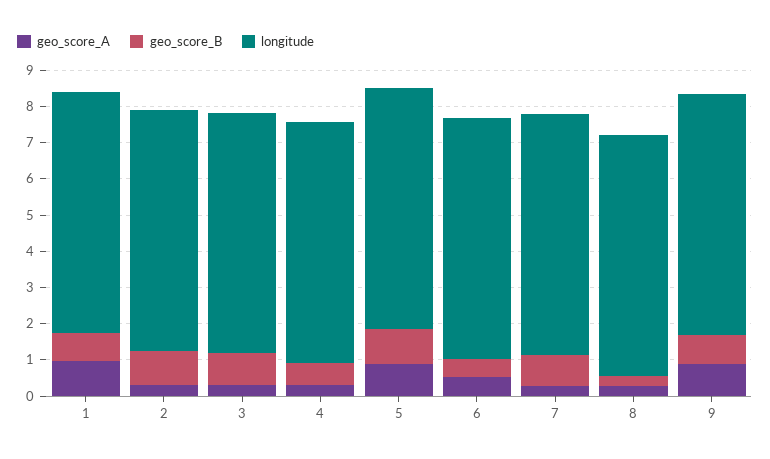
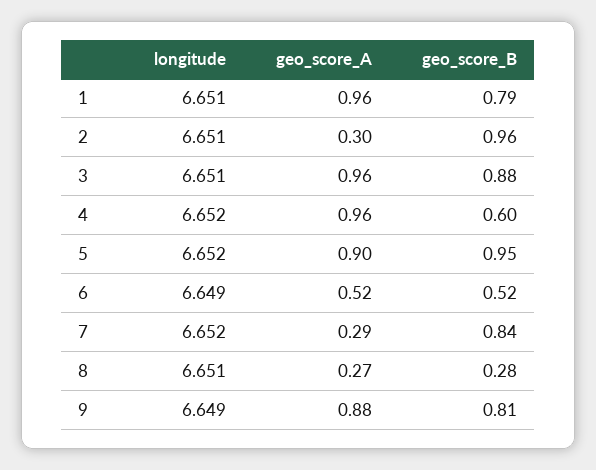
  {
    "geo_score_A": {
      "1": 0.96,
      "2": 0.3,
-     "3": 0.25,
+     "3": 0.96,
-     "4": 0.25,
+     "4": 0.96,
      "5": 0.9,
      "6": 0.52,
      "7": 0.29,
      "8": 0.27,
      "9": 0.88
    },
    "geo_score_B": {
      "1": 0.79,
      "2": 0.96,
      "3": 0.88,
      "4": 0.6,
      "5": 0.95,
      "6": 0.52,
      "7": 0.84,
      "8": 0.28,
      "9": 0.81
    },
    "longitude": {
      "1": 6.651,
      "2": 6.651,
      "3": 6.651,
      "4": 6.652,
      "5": 6.652,
      "6": 6.649,
      "7": 6.652,
      "8": 6.651,
      "9": 6.649
    }
  }

